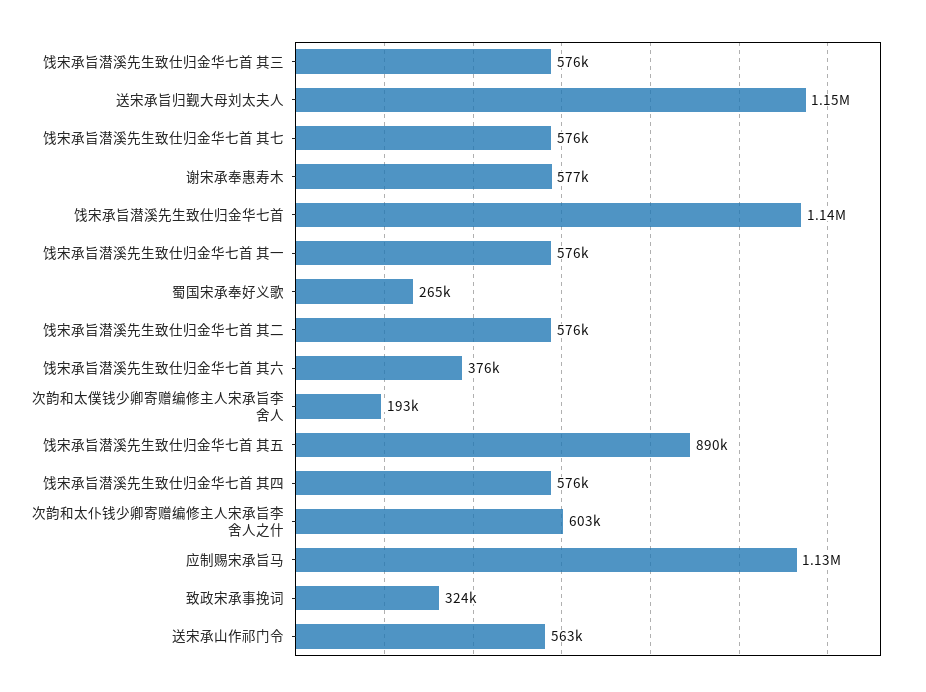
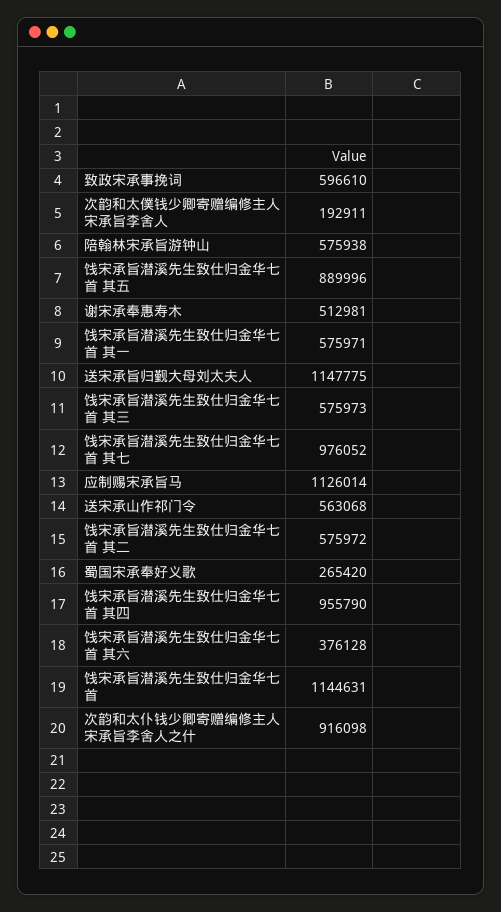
  {
    "饯宋承旨潜溪先生致仕归金华七首 其三": 575973,
    "送宋承旨归觐大母刘太夫人": 1147775,
-   "饯宋承旨潜溪先生致仕归金华七首 其七": 576000,
+   "饯宋承旨潜溪先生致仕归金华七首 其七": 976052,
-   "谢宋承奉惠寿木": 577000,
+   "谢宋承奉惠寿木": 512981,
    "饯宋承旨潜溪先生致仕归金华七首": 1144631,
    "饯宋承旨潜溪先生致仕归金华七首 其一": 575971,
    "蜀国宋承奉好义歌": 265420,
    "饯宋承旨潜溪先生致仕归金华七首 其二": 575972,
    "饯宋承旨潜溪先生致仕归金华七首 其六": 376128,
    "次韵和太僕钱少卿寄赠编修主人宋承旨李舍人": 192911,
    "饯宋承旨潜溪先生致仕归金华七首 其五": 889996,
-   "饯宋承旨潜溪先生致仕归金华七首 其四": 576000,
+   "饯宋承旨潜溪先生致仕归金华七首 其四": 955790,
-   "次韵和太仆钱少卿寄赠编修主人宋承旨李舍人之什": 603000,
+   "次韵和太仆钱少卿寄赠编修主人宋承旨李舍人之什": 916098,
    "应制赐宋承旨马": 1126014,
-   "致政宋承事挽词": 324000,
+   "致政宋承事挽词": 596610,
-   "送宋承山作祁门令": 563068
+   "送宋承山作祁门令": 563068,
+   "陪翰林宋承旨游钟山": 575938
  }

